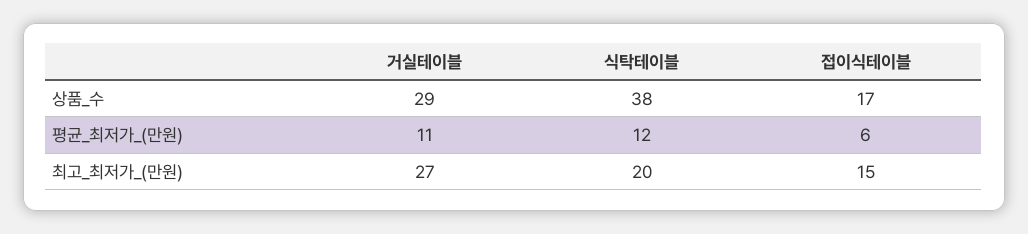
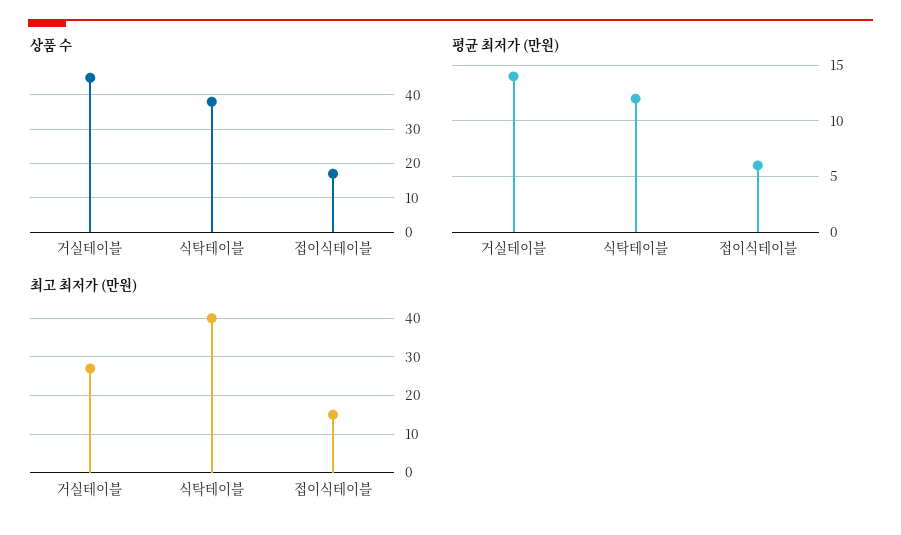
  {
    "상품_수": {
-     "거실테이블": 29,
+     "거실테이블": 45,
      "식탁테이블": 38,
      "접이식테이블": 17
    },
    "평균_최저가_(만원)": {
-     "거실테이블": 11,
+     "거실테이블": 14,
      "식탁테이블": 12,
      "접이식테이블": 6
    },
    "최고_최저가_(만원)": {
      "거실테이블": 27,
-     "식탁테이블": 20,
+     "식탁테이블": 40,
      "접이식테이블": 15
    }
  }

